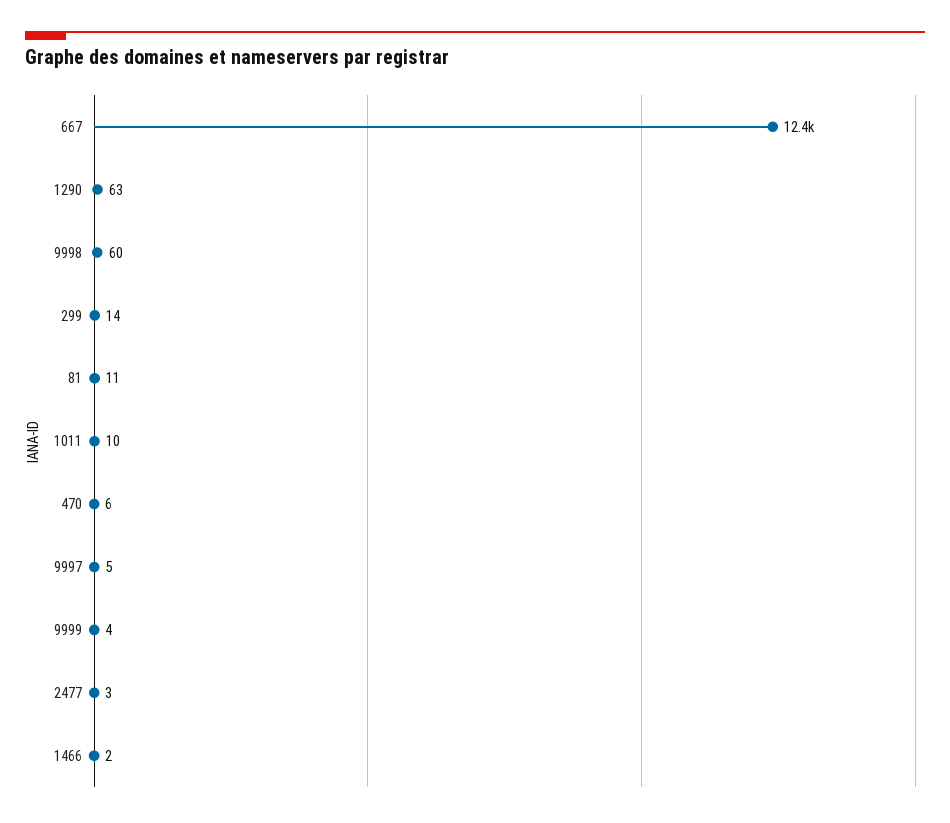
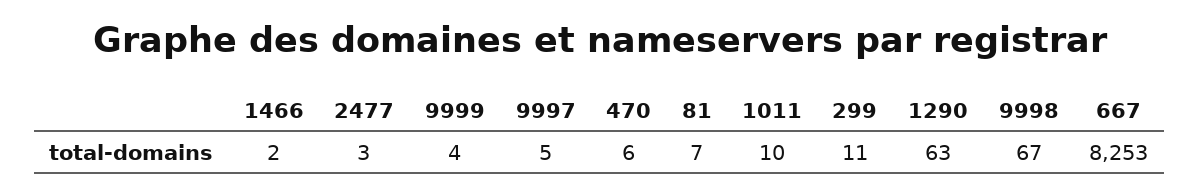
  {
-   "667": 12400,
+   "667": 8253,
    "1290": 63,
-   "9998": 60,
+   "9998": 67,
-   "299": 14,
+   "299": 11,
-   "81": 11,
+   "81": 7,
    "1011": 10,
    "470": 6,
    "9997": 5,
    "9999": 4,
    "2477": 3,
    "1466": 2
  }

